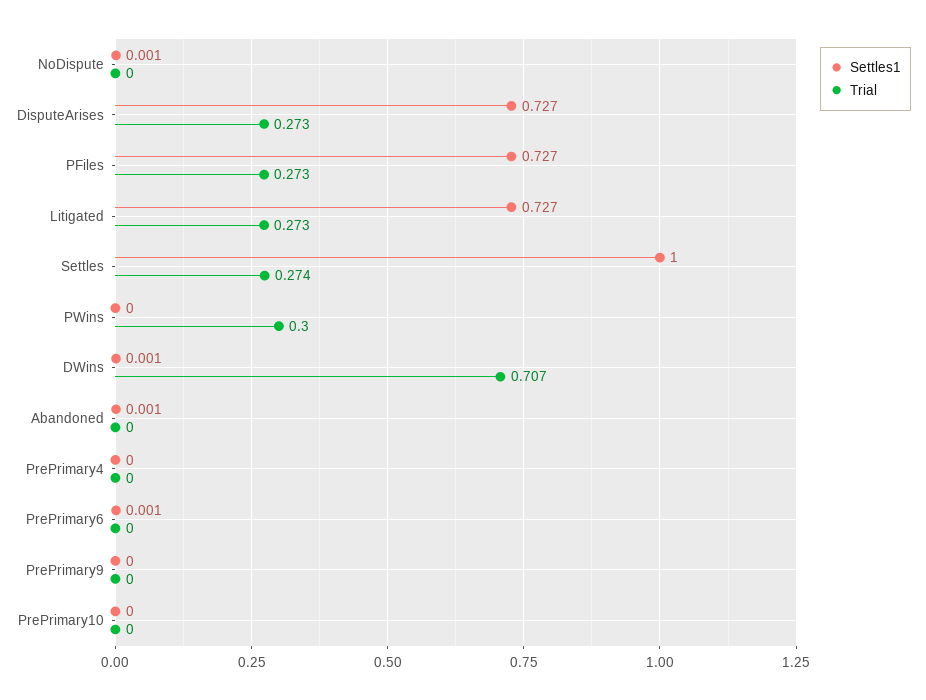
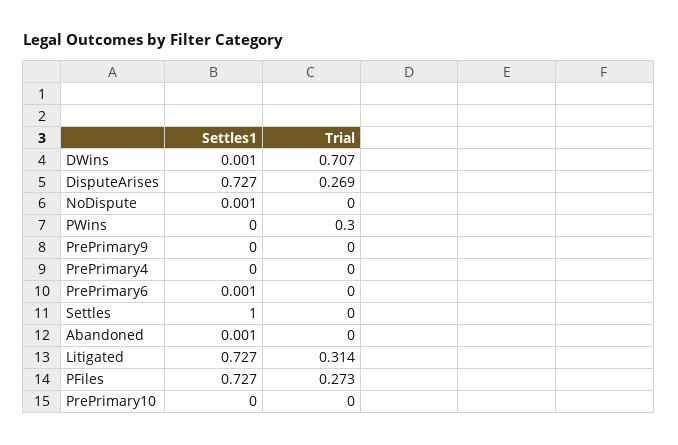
  {
    "Settles1": {
      "NoDispute": 0.001,
      "DisputeArises": 0.727,
      "PFiles": 0.727,
      "Litigated": 0.727,
      "Settles": 1,
      "PWins": 0,
      "DWins": 0.001,
      "Abandoned": 0.001,
      "PrePrimary4": 0,
      "PrePrimary6": 0.001,
      "PrePrimary9": 0,
      "PrePrimary10": 0
    },
    "Trial": {
      "NoDispute": 0,
-     "DisputeArises": 0.273,
+     "DisputeArises": 0.269,
      "PFiles": 0.273,
-     "Litigated": 0.273,
+     "Litigated": 0.314,
-     "Settles": 0.274,
+     "Settles": 0,
      "PWins": 0.3,
      "DWins": 0.707,
      "Abandoned": 0,
      "PrePrimary4": 0,
      "PrePrimary6": 0,
      "PrePrimary9": 0,
      "PrePrimary10": 0
    }
  }

